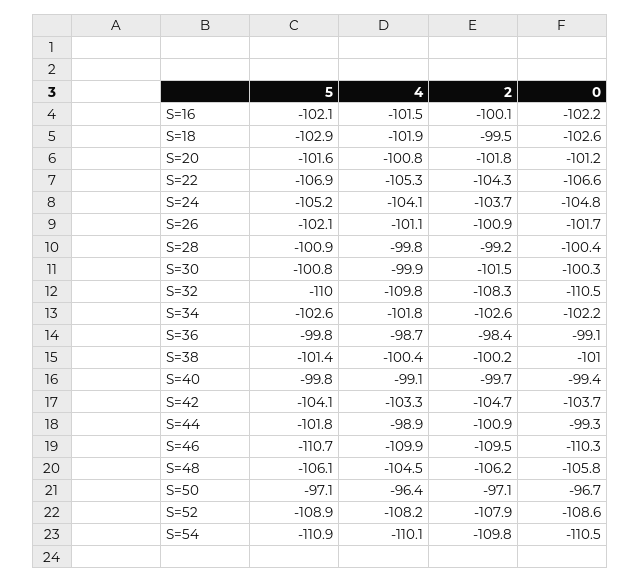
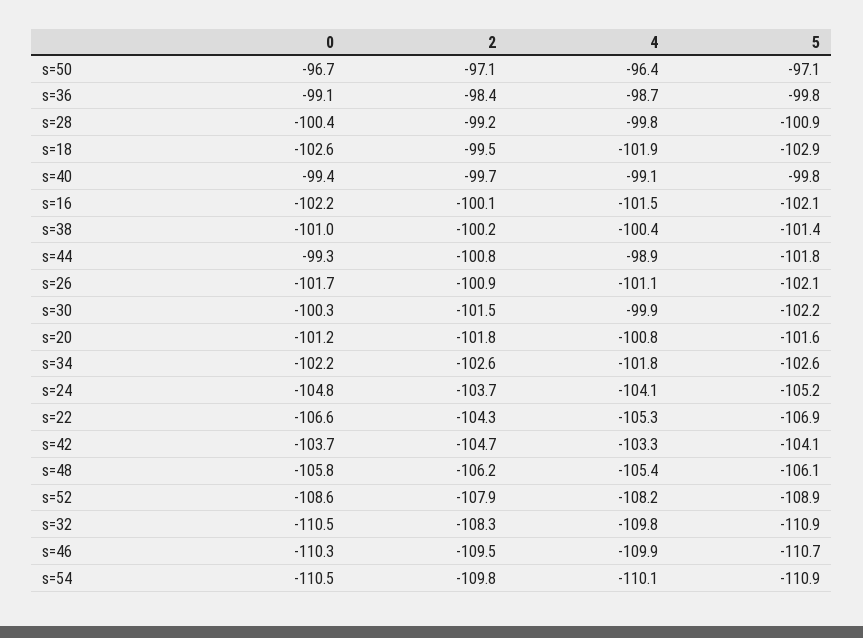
  {
    "5": {
      "S=16": -102.1,
      "S=18": -102.9,
      "S=20": -101.6,
      "S=22": -106.9,
      "S=24": -105.2,
      "S=26": -102.1,
      "S=28": -100.9,
-     "S=30": -100.8,
+     "S=30": -102.2,
-     "S=32": -110,
+     "S=32": -110.9,
      "S=34": -102.6,
      "S=36": -99.8,
      "S=38": -101.4,
      "S=40": -99.8,
      "S=42": -104.1,
      "S=44": -101.8,
      "S=46": -110.7,
      "S=48": -106.1,
      "S=50": -97.1,
      "S=52": -108.9,
      "S=54": -110.9
    },
    "4": {
      "S=16": -101.5,
      "S=18": -101.9,
      "S=20": -100.8,
      "S=22": -105.3,
      "S=24": -104.1,
      "S=26": -101.1,
      "S=28": -99.8,
      "S=30": -99.9,
      "S=32": -109.8,
      "S=34": -101.8,
      "S=36": -98.7,
      "S=38": -100.4,
      "S=40": -99.1,
      "S=42": -103.3,
      "S=44": -98.9,
      "S=46": -109.9,
-     "S=48": -104.5,
+     "S=48": -105.4,
      "S=50": -96.4,
      "S=52": -108.2,
      "S=54": -110.1
    },
    "2": {
      "S=16": -100.1,
      "S=18": -99.5,
      "S=20": -101.8,
      "S=22": -104.3,
      "S=24": -103.7,
      "S=26": -100.9,
      "S=28": -99.2,
      "S=30": -101.5,
      "S=32": -108.3,
      "S=34": -102.6,
      "S=36": -98.4,
      "S=38": -100.2,
      "S=40": -99.7,
      "S=42": -104.7,
-     "S=44": -100.9,
+     "S=44": -100.8,
      "S=46": -109.5,
      "S=48": -106.2,
      "S=50": -97.1,
      "S=52": -107.9,
      "S=54": -109.8
    },
    "0": {
      "S=16": -102.2,
      "S=18": -102.6,
      "S=20": -101.2,
      "S=22": -106.6,
      "S=24": -104.8,
      "S=26": -101.7,
      "S=28": -100.4,
      "S=30": -100.3,
      "S=32": -110.5,
      "S=34": -102.2,
      "S=36": -99.1,
      "S=38": -101,
      "S=40": -99.4,
      "S=42": -103.7,
      "S=44": -99.3,
      "S=46": -110.3,
      "S=48": -105.8,
      "S=50": -96.7,
      "S=52": -108.6,
      "S=54": -110.5
    }
  }

